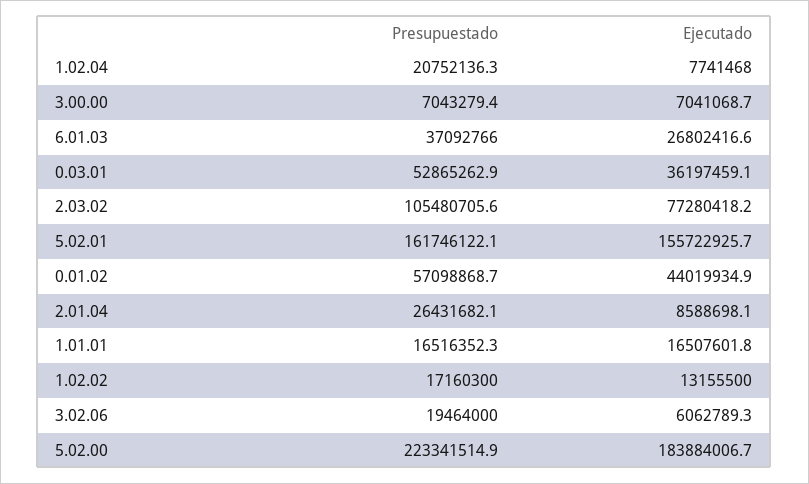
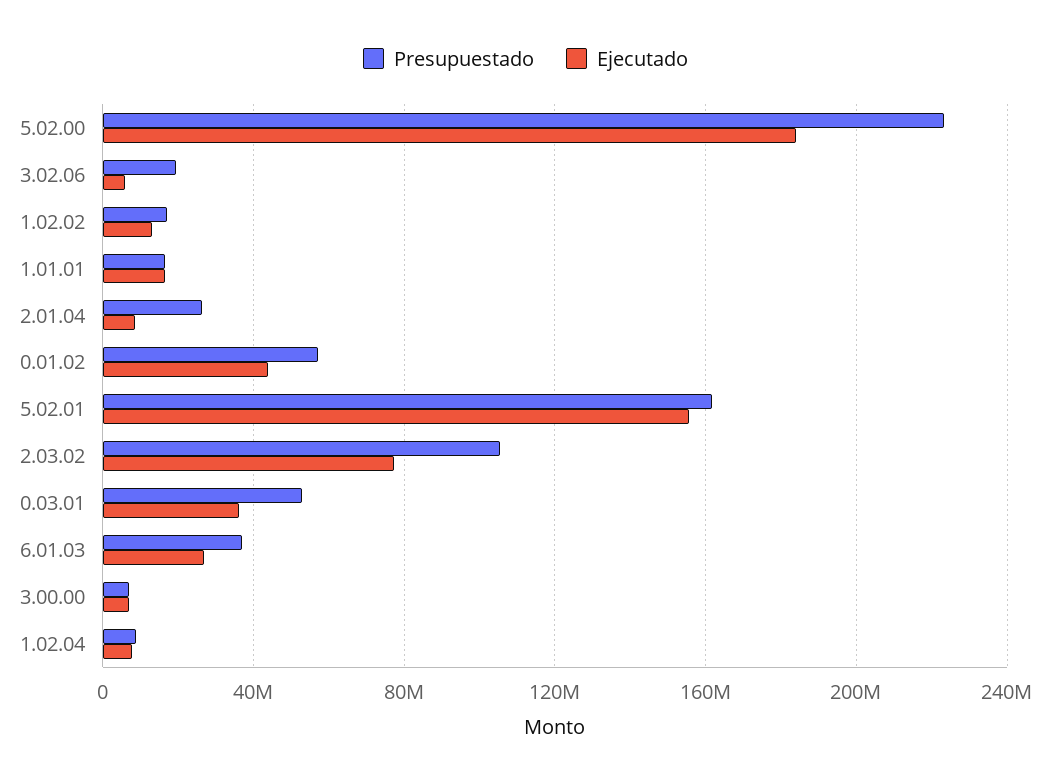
  {
    "Presupuestado": {
-     "1.02.04": 20752136.3,
+     "1.02.04": 10000000,
      "3.00.00": 7043279.4,
      "6.01.03": 37092766,
      "0.03.01": 52865262.9,
      "2.03.02": 105480705.6,
      "5.02.01": 161746122.1,
      "0.01.02": 57098868.7,
      "2.01.04": 26431682.1,
      "1.01.01": 16516352.3,
      "1.02.02": 17160300,
      "3.02.06": 19464000,
      "5.02.00": 223341514.9
    },
    "Ejecutado": {
      "1.02.04": 7741468,
      "3.00.00": 7041068.7,
      "6.01.03": 26802416.6,
      "0.03.01": 36197459.1,
      "2.03.02": 77280418.2,
      "5.02.01": 155722925.7,
      "0.01.02": 44019934.9,
      "2.01.04": 8588698.1,
      "1.01.01": 16507601.8,
      "1.02.02": 13155500,
      "3.02.06": 6062789.3,
      "5.02.00": 183884006.7
    }
  }

